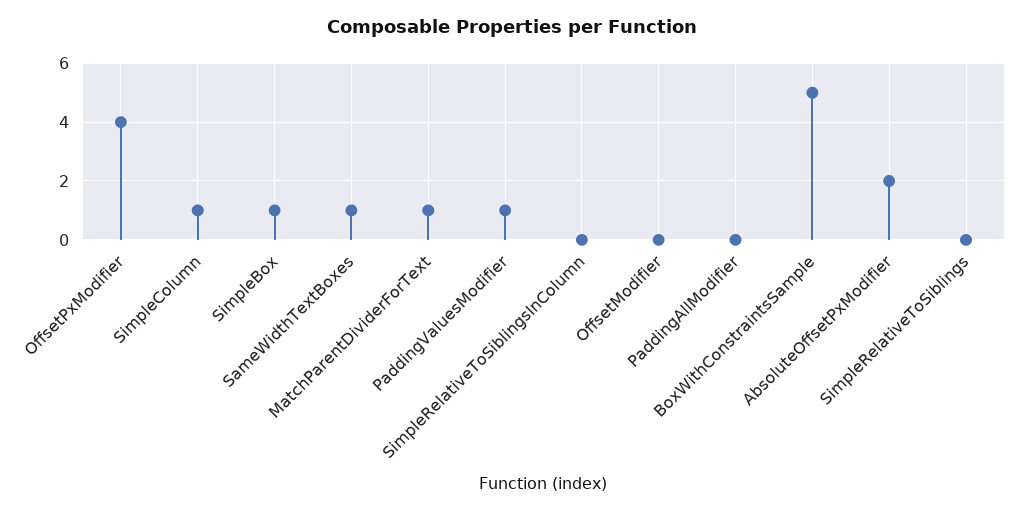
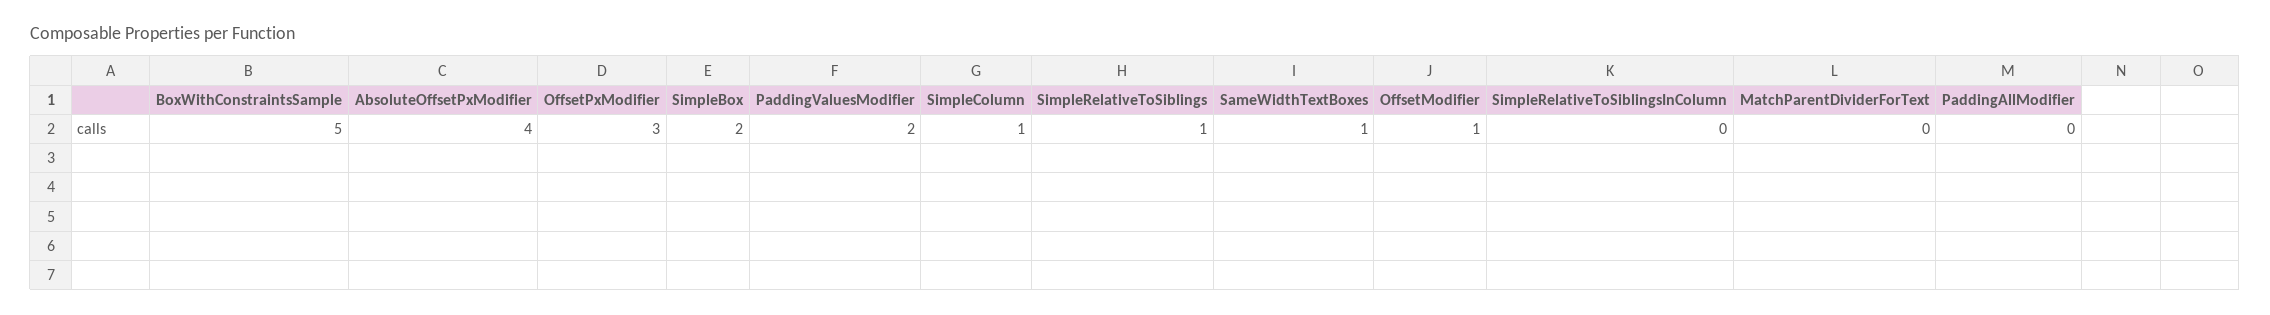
  {
-   "OffsetPxModifier": 4,
+   "OffsetPxModifier": 3,
    "SimpleColumn": 1,
-   "SimpleBox": 1,
+   "SimpleBox": 2,
    "SameWidthTextBoxes": 1,
-   "MatchParentDividerForText": 1,
+   "MatchParentDividerForText": 0,
-   "PaddingValuesModifier": 1,
+   "PaddingValuesModifier": 2,
    "SimpleRelativeToSiblingsInColumn": 0,
-   "OffsetModifier": 0,
+   "OffsetModifier": 1,
    "PaddingAllModifier": 0,
    "BoxWithConstraintsSample": 5,
-   "AbsoluteOffsetPxModifier": 2,
+   "AbsoluteOffsetPxModifier": 4,
-   "SimpleRelativeToSiblings": 0
+   "SimpleRelativeToSiblings": 1
  }

